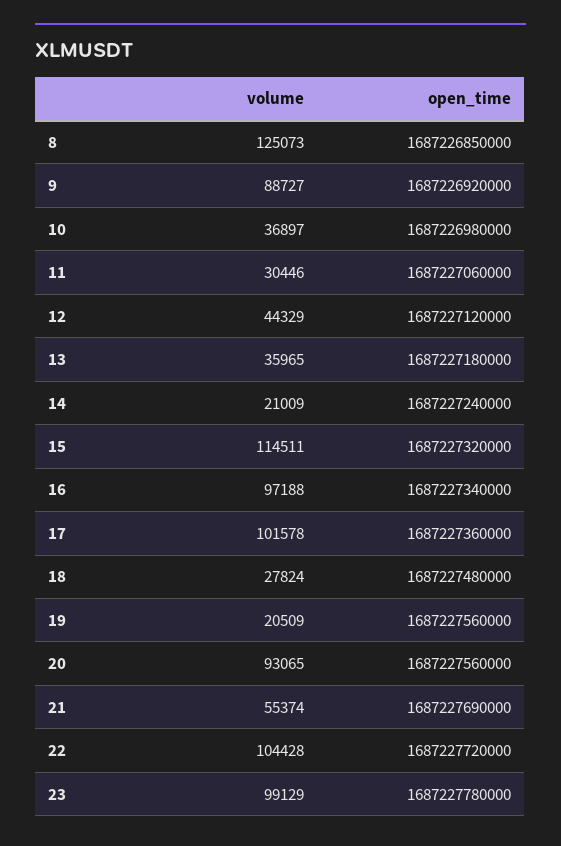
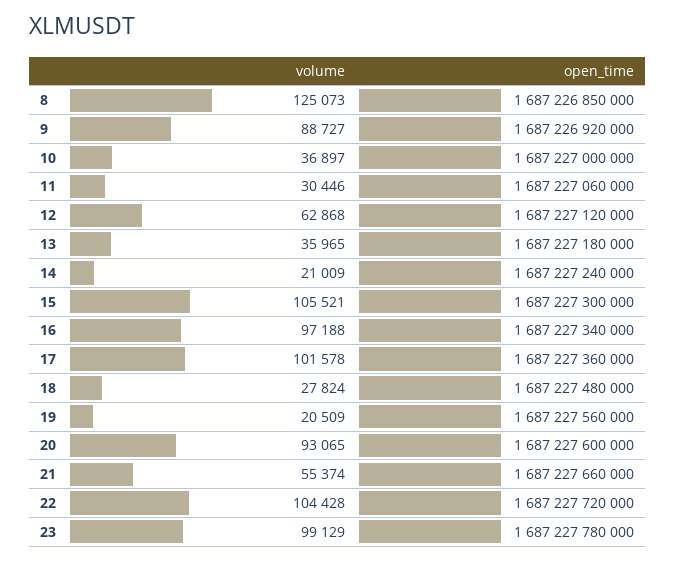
  {
    "volume": {
      "8": 125073,
      "9": 88727,
      "10": 36897,
      "11": 30446,
-     "12": 44329,
+     "12": 62868,
      "13": 35965,
      "14": 21009,
-     "15": 114511,
+     "15": 105521,
      "16": 97188,
      "17": 101578,
      "18": 27824,
      "19": 20509,
      "20": 93065,
      "21": 55374,
      "22": 104428,
      "23": 99129
    },
    "open_time": {
      "8": 1687226850000,
      "9": 1687226920000,
-     "10": 1687226980000,
+     "10": 1687227000000,
      "11": 1687227060000,
      "12": 1687227120000,
      "13": 1687227180000,
      "14": 1687227240000,
-     "15": 1687227320000,
+     "15": 1687227300000,
      "16": 1687227340000,
      "17": 1687227360000,
      "18": 1687227480000,
      "19": 1687227560000,
-     "20": 1687227560000,
+     "20": 1687227600000,
-     "21": 1687227690000,
+     "21": 1687227660000,
      "22": 1687227720000,
      "23": 1687227780000
    }
  }

